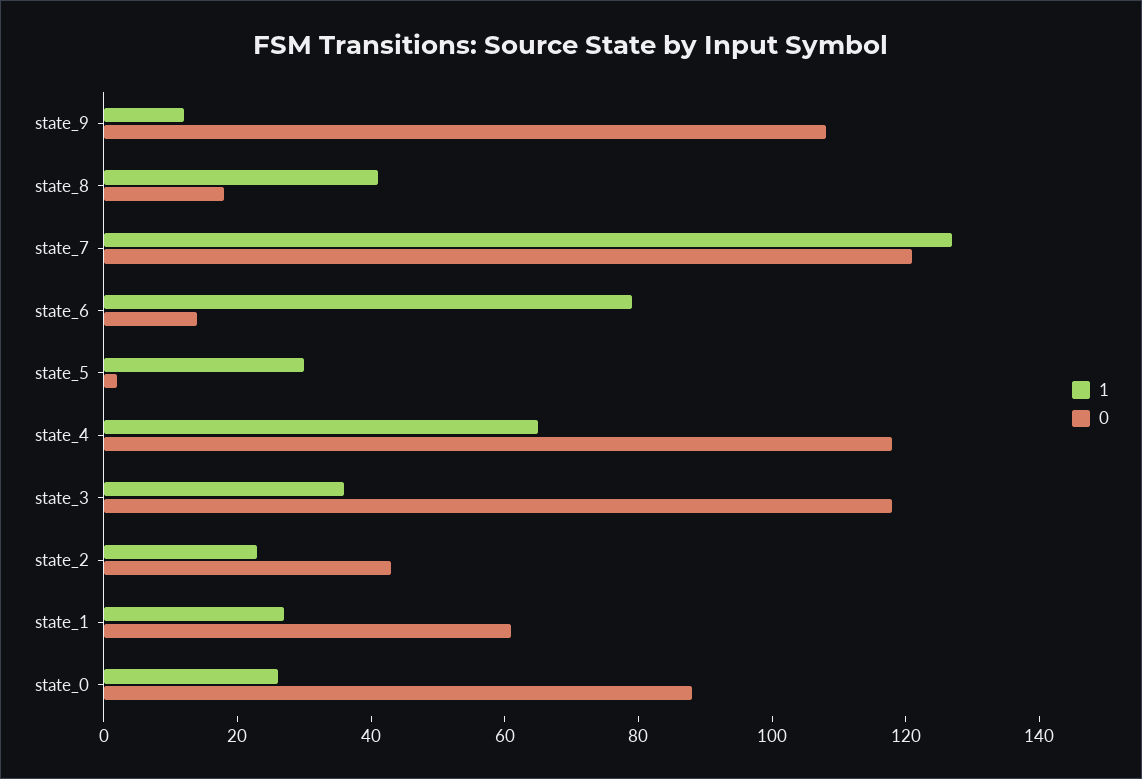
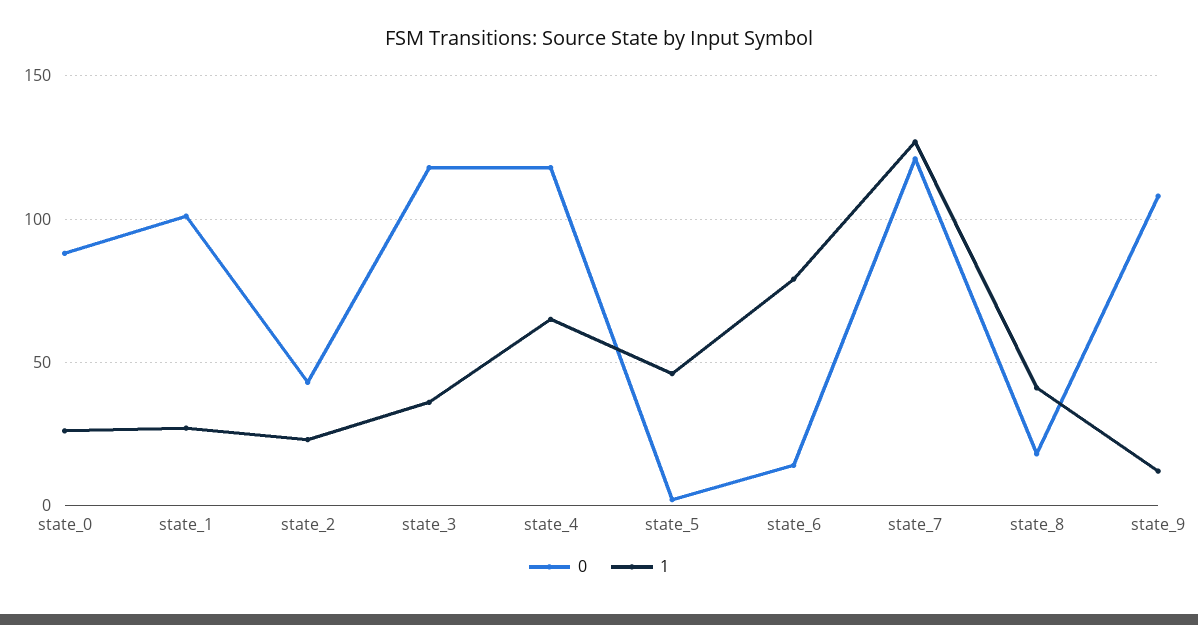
  {
    "1": {
      "state_9": 10,
      "state_8": 40,
      "state_7": 125,
      "state_6": 80,
-     "state_5": 30,
+     "state_5": 45,
      "state_4": 65,
      "state_3": 35,
      "state_2": 25,
      "state_1": 25,
      "state_0": 25
    },
    "0": {
      "state_9": 110,
      "state_8": 20,
      "state_7": 120,
      "state_6": 15,
      "state_5": 0,
      "state_4": 120,
      "state_3": 120,
      "state_2": 45,
-     "state_1": 60,
+     "state_1": 100,
      "state_0": 90
    }
  }

